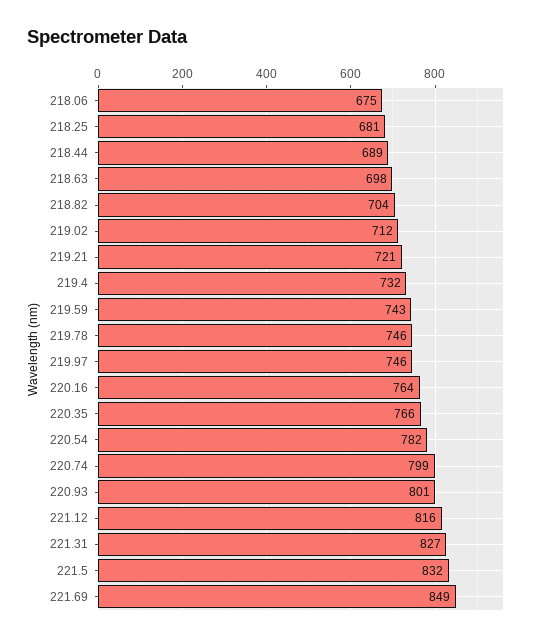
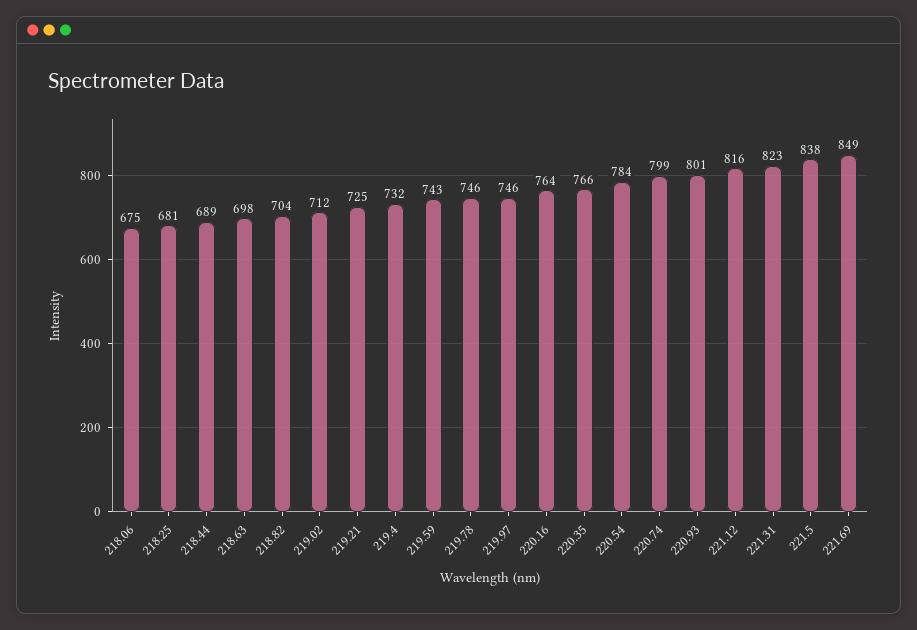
  {
    "218.06": 675,
    "218.25": 681,
    "218.44": 689,
    "218.63": 698,
    "218.82": 704,
    "219.02": 712,
-   "219.21": 721,
+   "219.21": 725,
    "219.4": 732,
    "219.59": 743,
    "219.78": 746,
    "219.97": 746,
    "220.16": 764,
    "220.35": 766,
-   "220.54": 782,
+   "220.54": 784,
    "220.74": 799,
    "220.93": 801,
    "221.12": 816,
-   "221.31": 827,
+   "221.31": 823,
-   "221.5": 832,
+   "221.5": 838,
    "221.69": 849
  }

